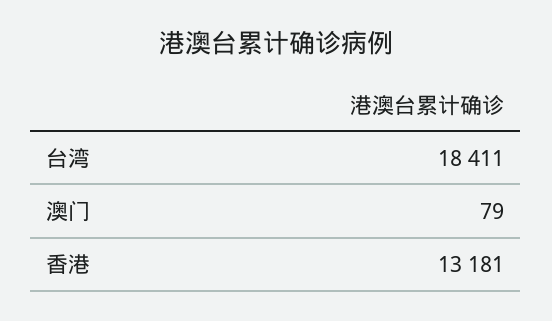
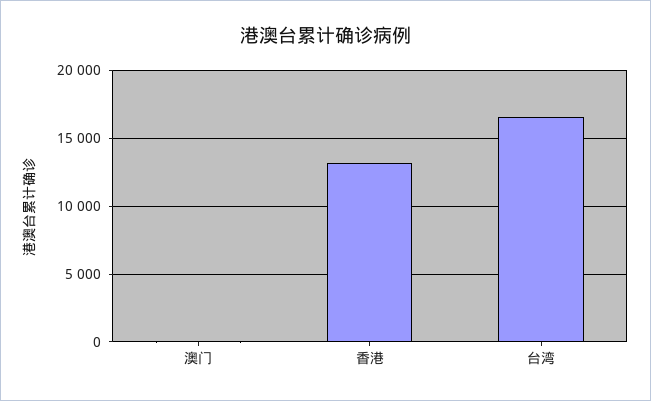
  {
-   "台湾": 18411,
+   "台湾": 16500,
    "澳门": 79,
    "香港": 13181
  }

